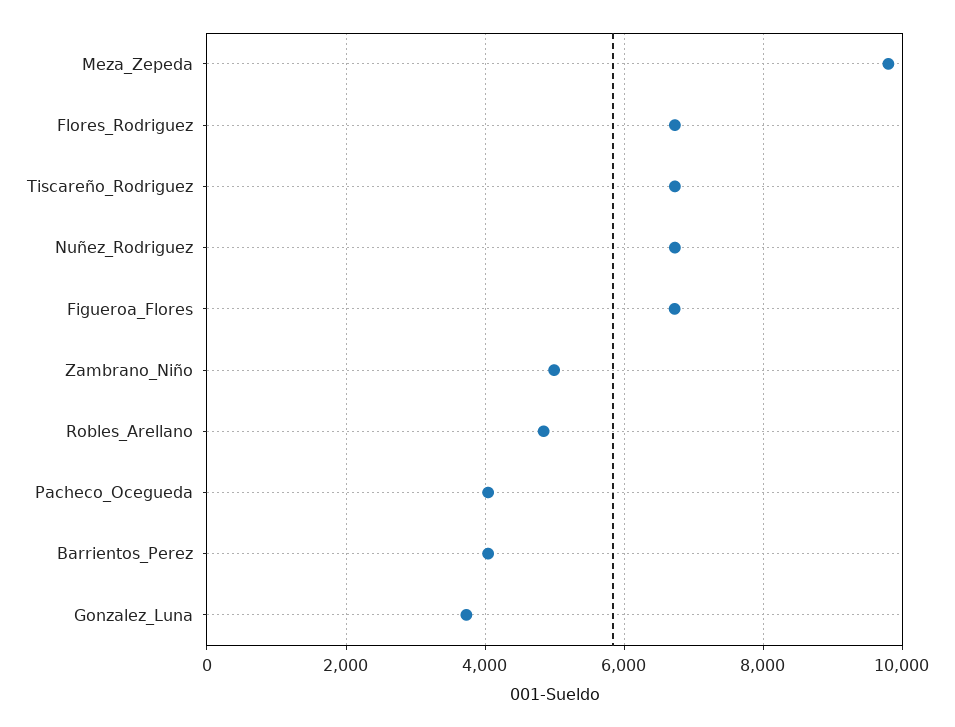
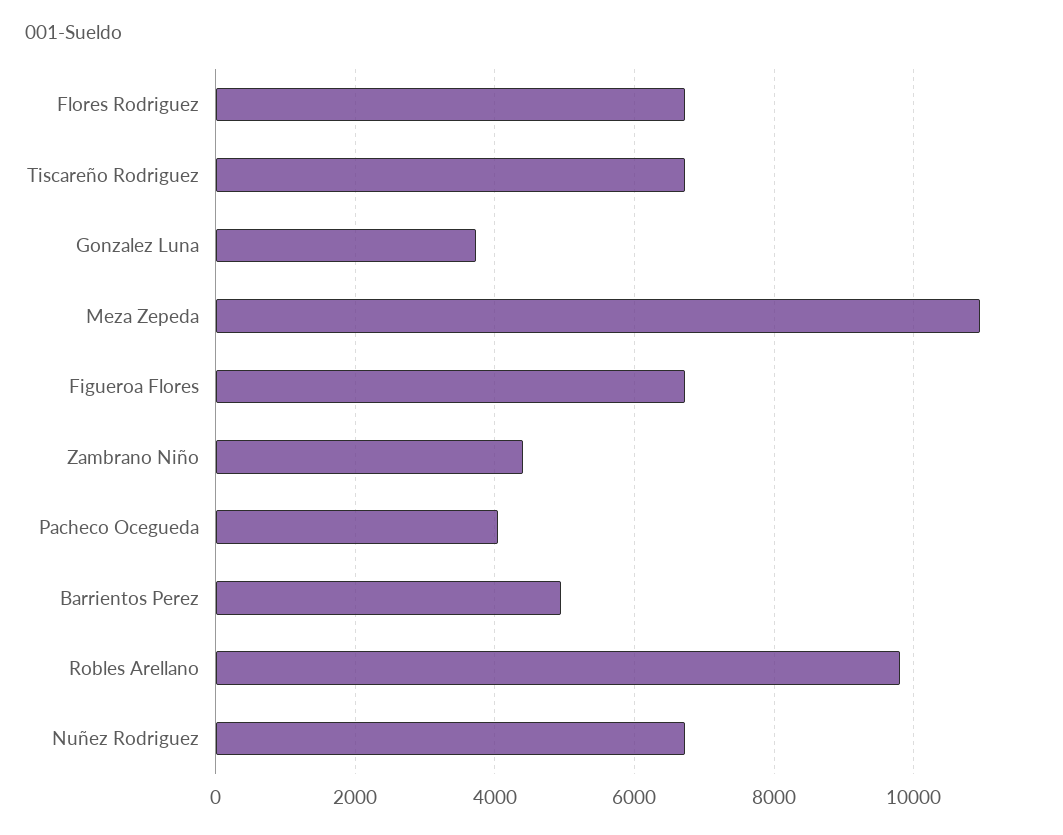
  {
-   "Meza_Zepeda": 9800,
+   "Meza_Zepeda": 11000,
    "Flores_Rodriguez": 6800,
    "Tiscareño_Rodriguez": 6800,
    "Nuñez_Rodriguez": 6800,
    "Figueroa_Flores": 6800,
-   "Zambrano_Niño": 5000,
+   "Zambrano_Niño": 4400,
-   "Robles_Arellano": 4800,
+   "Robles_Arellano": 9800,
    "Pacheco_Ocegueda": 4000,
-   "Barrientos_Perez": 4000,
+   "Barrientos_Perez": 5000,
    "Gonzalez_Luna": 3800
  }

